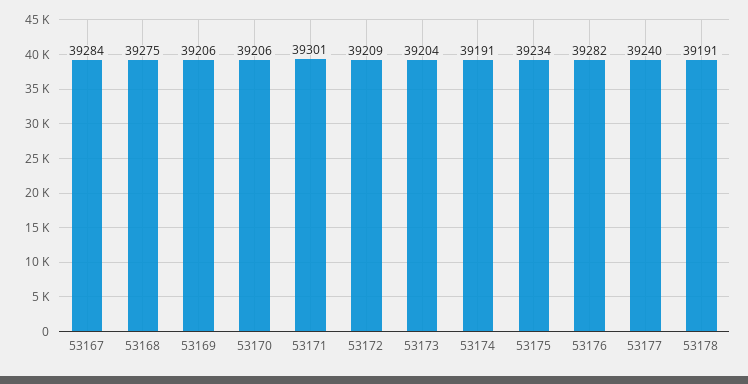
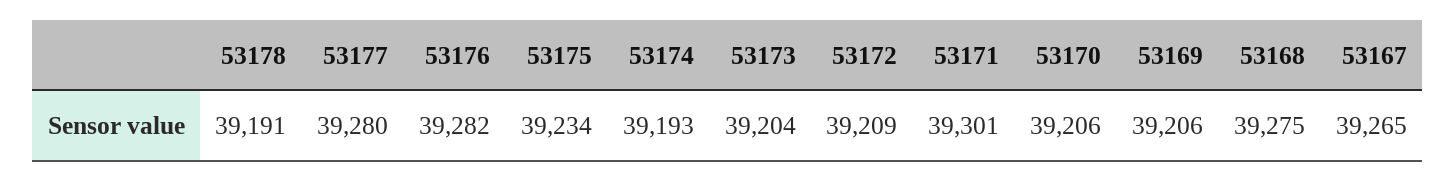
  {
-   "53167": 39284,
+   "53167": 39265,
    "53168": 39275,
    "53169": 39206,
    "53170": 39206,
    "53171": 39301,
    "53172": 39209,
    "53173": 39204,
-   "53174": 39191,
+   "53174": 39193,
    "53175": 39234,
    "53176": 39282,
-   "53177": 39240,
+   "53177": 39280,
    "53178": 39191
  }

